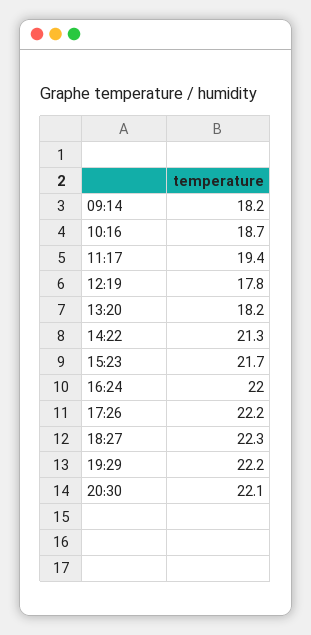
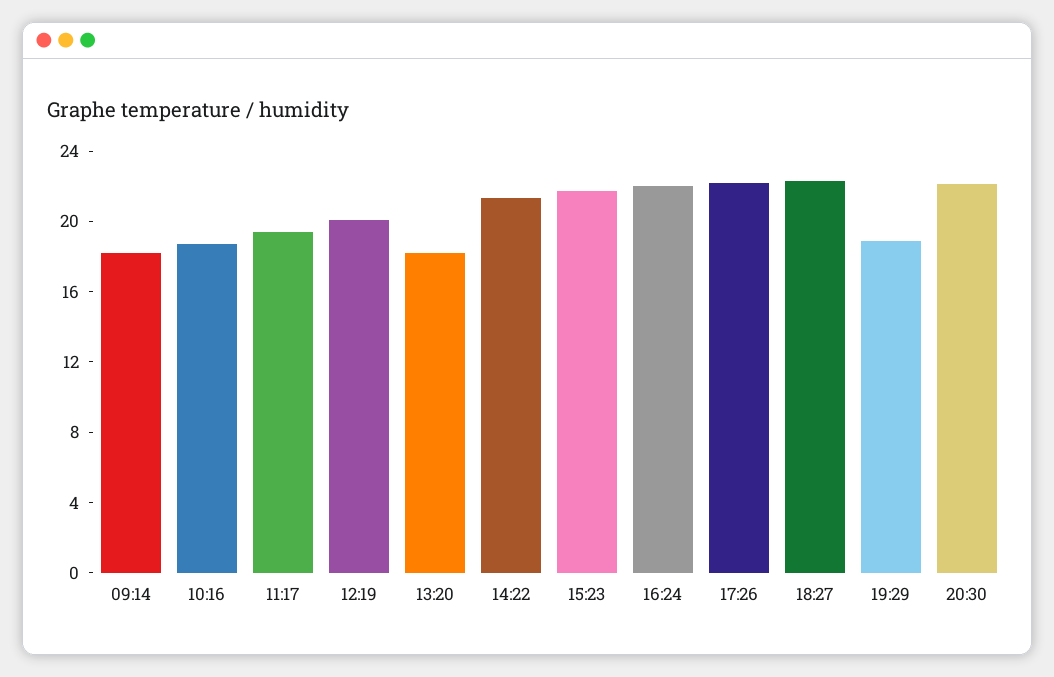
  {
    "09:14": 18.2,
    "10:16": 18.7,
    "11:17": 19.4,
-   "12:19": 17.8,
+   "12:19": 20,
    "13:20": 18.2,
    "14:22": 21.3,
    "15:23": 21.7,
    "16:24": 22,
    "17:26": 22.2,
    "18:27": 22.3,
-   "19:29": 22.2,
+   "19:29": 19,
    "20:30": 22.1
  }

